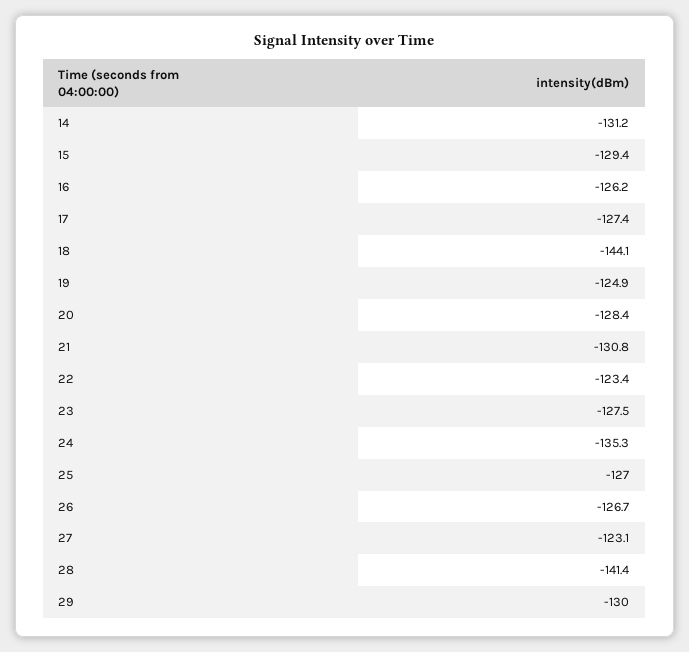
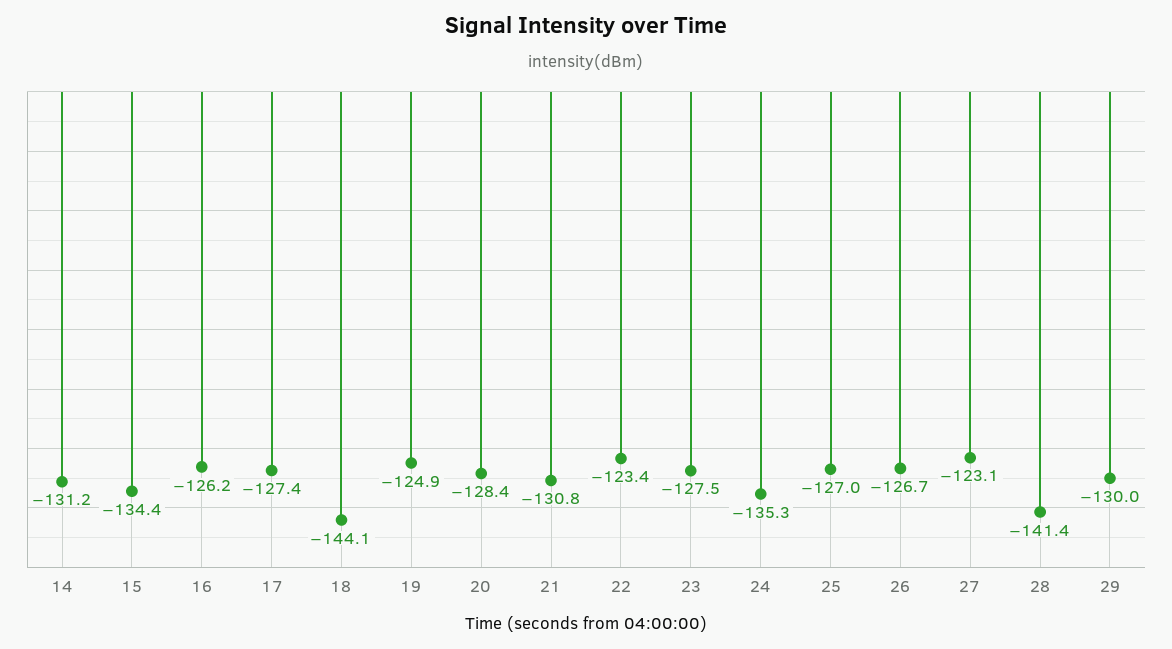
  {
    "14": -131.2,
-   "15": -129.4,
+   "15": -134.4,
    "16": -126.2,
    "17": -127.4,
    "18": -144.1,
    "19": -124.9,
    "20": -128.4,
    "21": -130.8,
    "22": -123.4,
    "23": -127.5,
    "24": -135.3,
    "25": -127,
    "26": -126.7,
    "27": -123.1,
    "28": -141.4,
    "29": -130
  }

